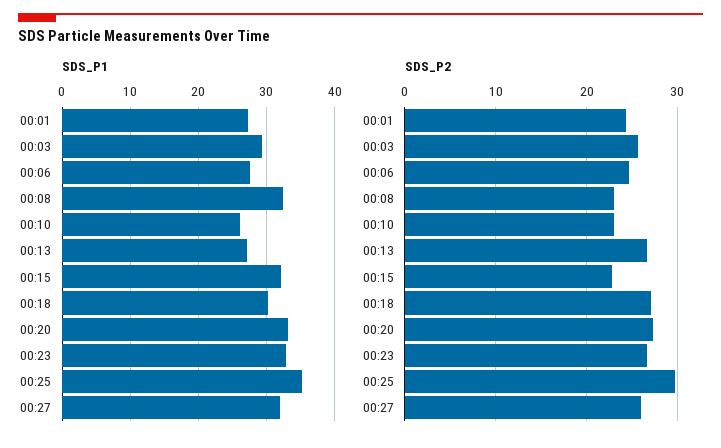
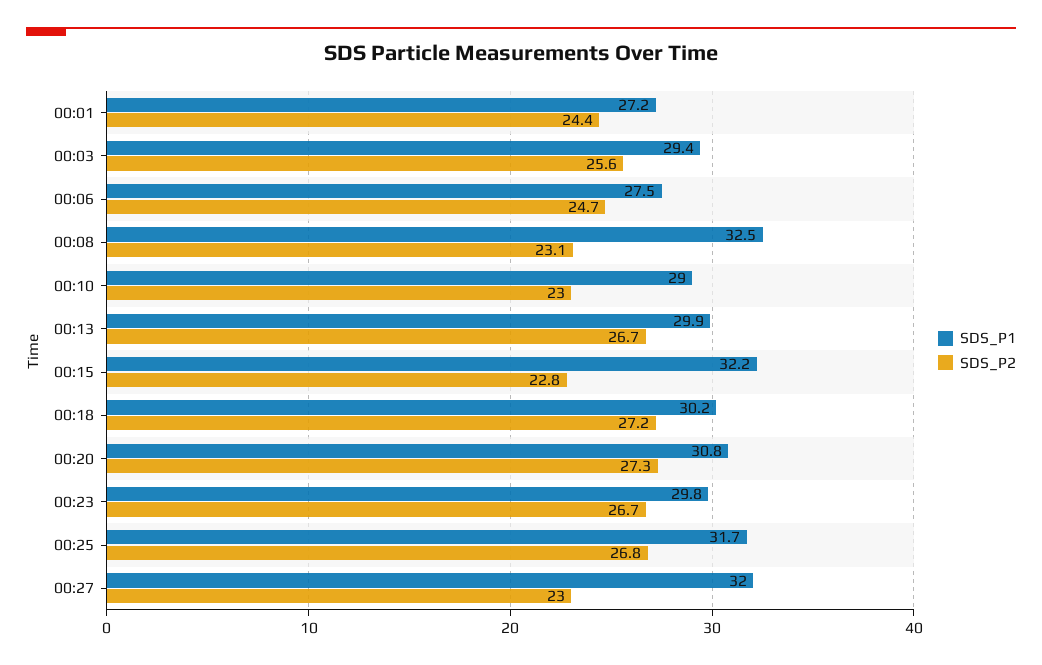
  {
    "SDS_P1": {
      "00:01": 27.2,
      "00:03": 29.4,
      "00:06": 27.5,
      "00:08": 32.5,
-     "00:10": 26,
+     "00:10": 29,
-     "00:13": 27,
+     "00:13": 29.9,
      "00:15": 32.2,
      "00:18": 30.2,
-     "00:20": 33,
+     "00:20": 30.8,
-     "00:23": 33,
+     "00:23": 29.8,
-     "00:25": 35,
+     "00:25": 31.7,
      "00:27": 32
    },
    "SDS_P2": {
      "00:01": 24.4,
      "00:03": 25.6,
      "00:06": 24.7,
      "00:08": 23.1,
      "00:10": 23,
      "00:13": 26.7,
      "00:15": 22.8,
      "00:18": 27.2,
      "00:20": 27.3,
      "00:23": 26.7,
-     "00:25": 30,
+     "00:25": 26.8,
-     "00:27": 26
+     "00:27": 23
    }
  }

